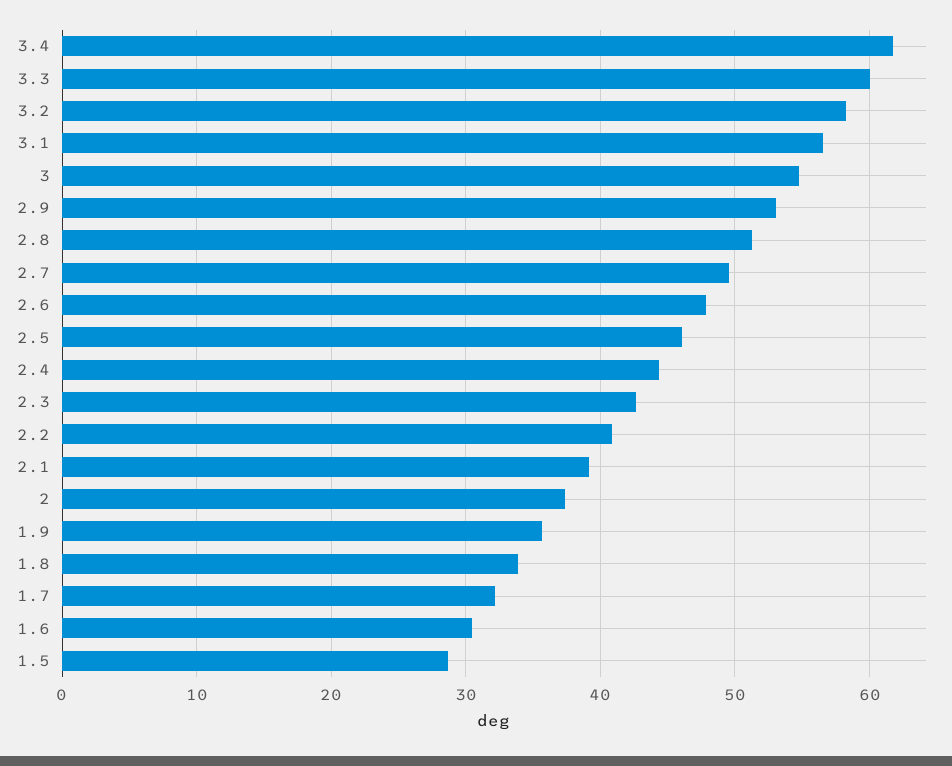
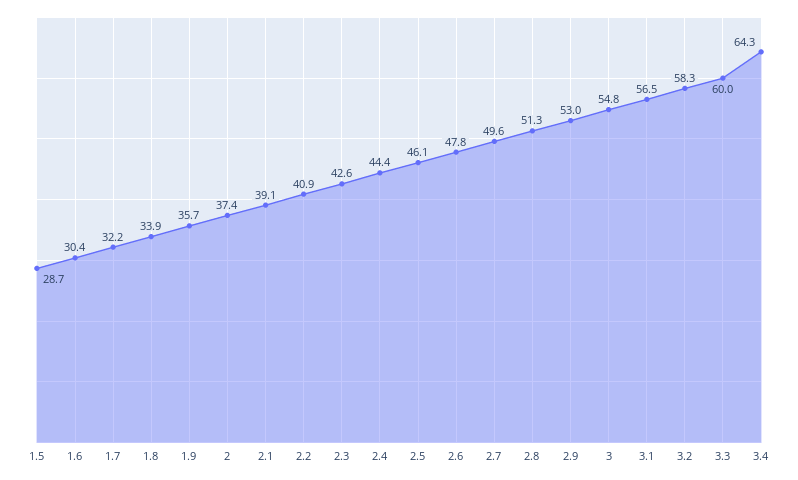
  {
-   "3.4": 62,
+   "3.4": 64.3,
    "3.3": 60,
    "3.2": 58.3,
    "3.1": 56.5,
    "3": 54.8,
    "2.9": 53,
    "2.8": 51.3,
    "2.7": 49.6,
    "2.6": 47.8,
    "2.5": 46.1,
    "2.4": 44.4,
    "2.3": 42.6,
    "2.2": 40.9,
    "2.1": 39.1,
    "2": 37.4,
    "1.9": 35.7,
    "1.8": 33.9,
    "1.7": 32.2,
    "1.6": 30.4,
    "1.5": 28.7
  }

